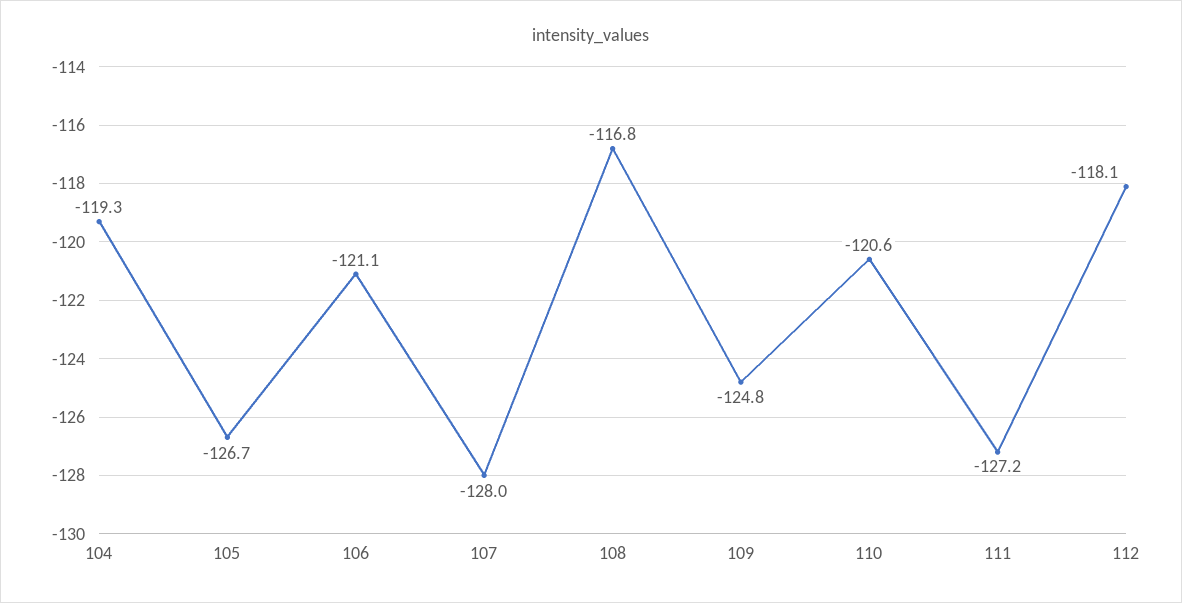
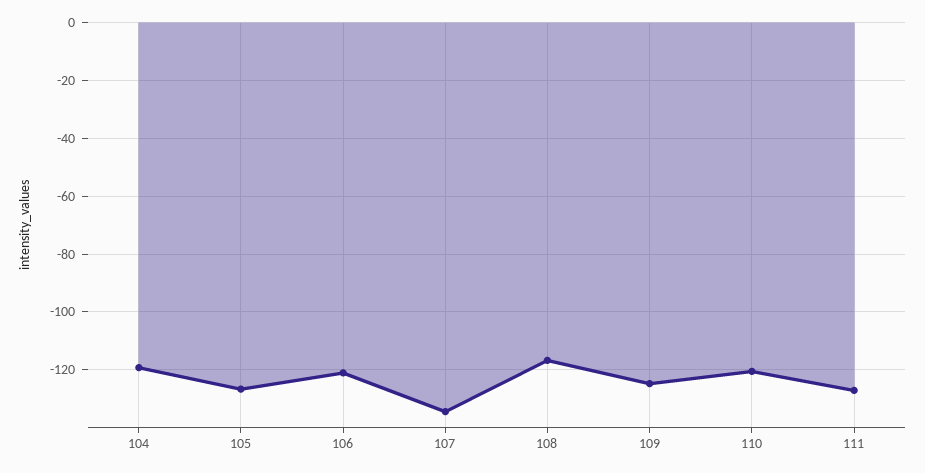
  {
    "104": -119.3,
    "105": -126.7,
    "106": -121.1,
-   "107": -128,
+   "107": -135,
    "108": -116.8,
    "109": -124.8,
    "110": -120.6,
-   "111": -127.2,
+   "111": -127.2
-   "112": -118.1
  }

